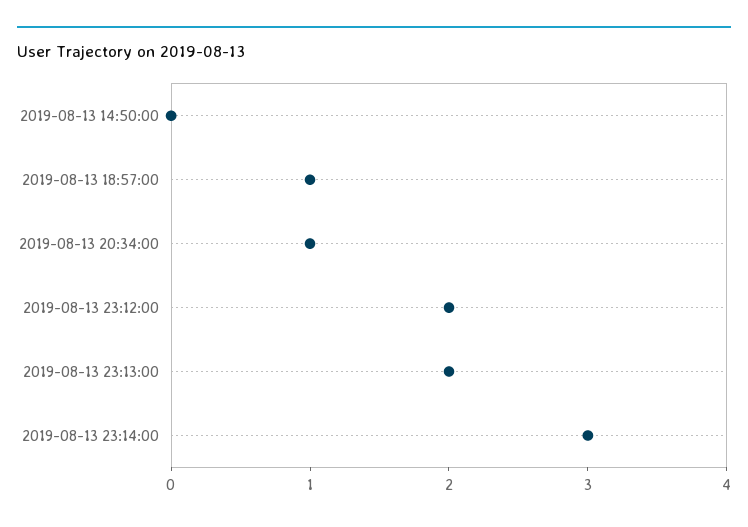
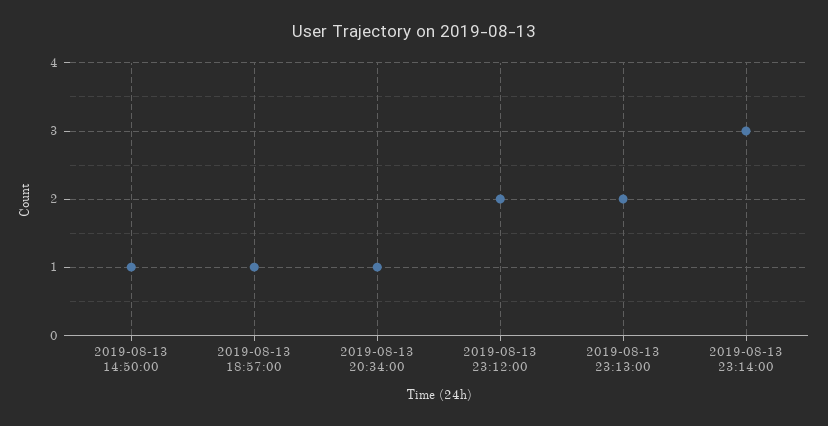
  {
-   "2019-08-13 14:50:00": 0,
+   "2019-08-13 14:50:00": 1,
    "2019-08-13 18:57:00": 1,
    "2019-08-13 20:34:00": 1,
    "2019-08-13 23:12:00": 2,
    "2019-08-13 23:13:00": 2,
    "2019-08-13 23:14:00": 3
  }

